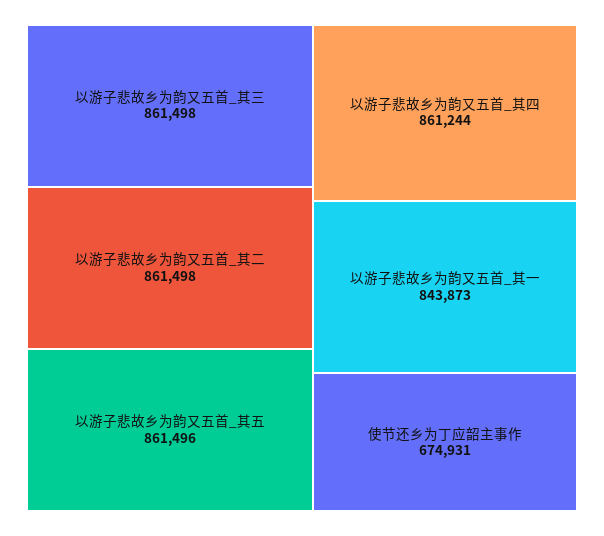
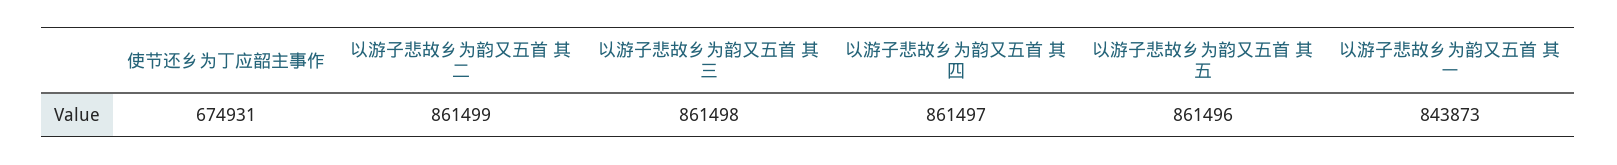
  {
    "以游子悲故乡为韵又五首_其三": 861498,
-   "以游子悲故乡为韵又五首_其二": 861498,
+   "以游子悲故乡为韵又五首_其二": 861499,
    "以游子悲故乡为韵又五首_其五": 861496,
-   "以游子悲故乡为韵又五首_其四": 861244,
+   "以游子悲故乡为韵又五首_其四": 861497,
    "以游子悲故乡为韵又五首_其一": 843873,
    "使节还乡为丁应韶主事作": 674931
  }

